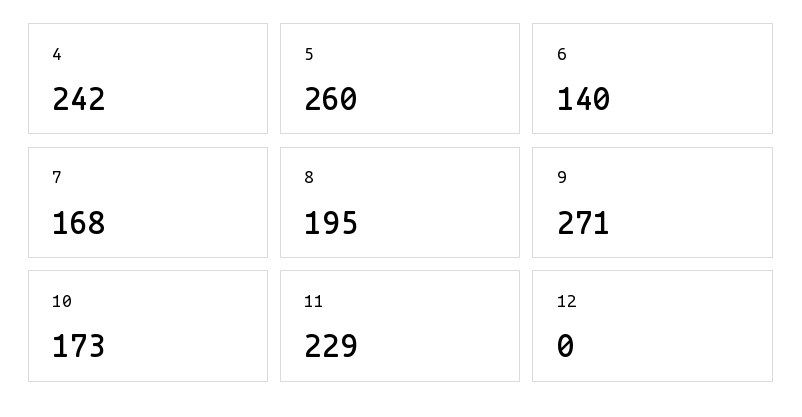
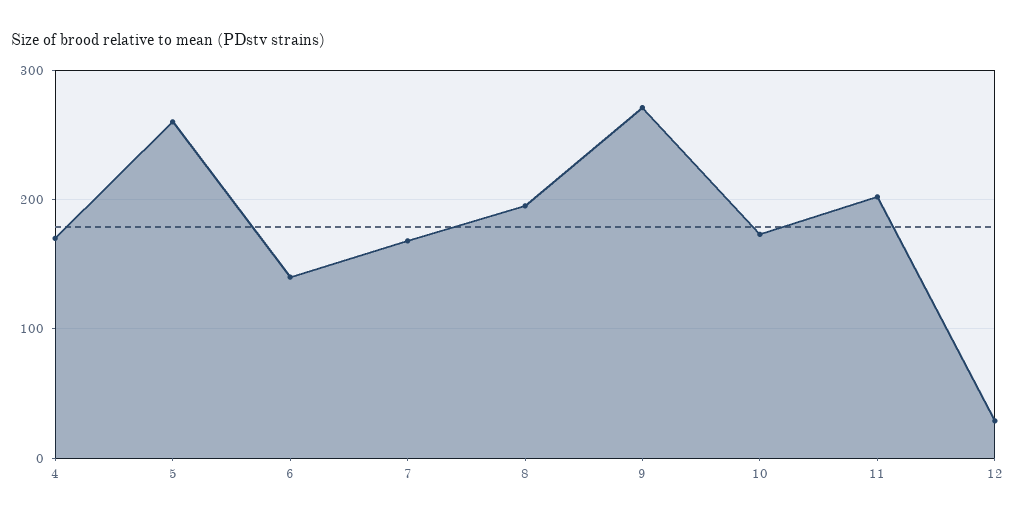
  {
-   "4": 242,
+   "4": 170,
    "5": 260,
    "6": 140,
    "7": 168,
    "8": 195,
    "9": 271,
    "10": 173,
-   "11": 229,
+   "11": 200,
-   "12": 0
+   "12": 30
  }

